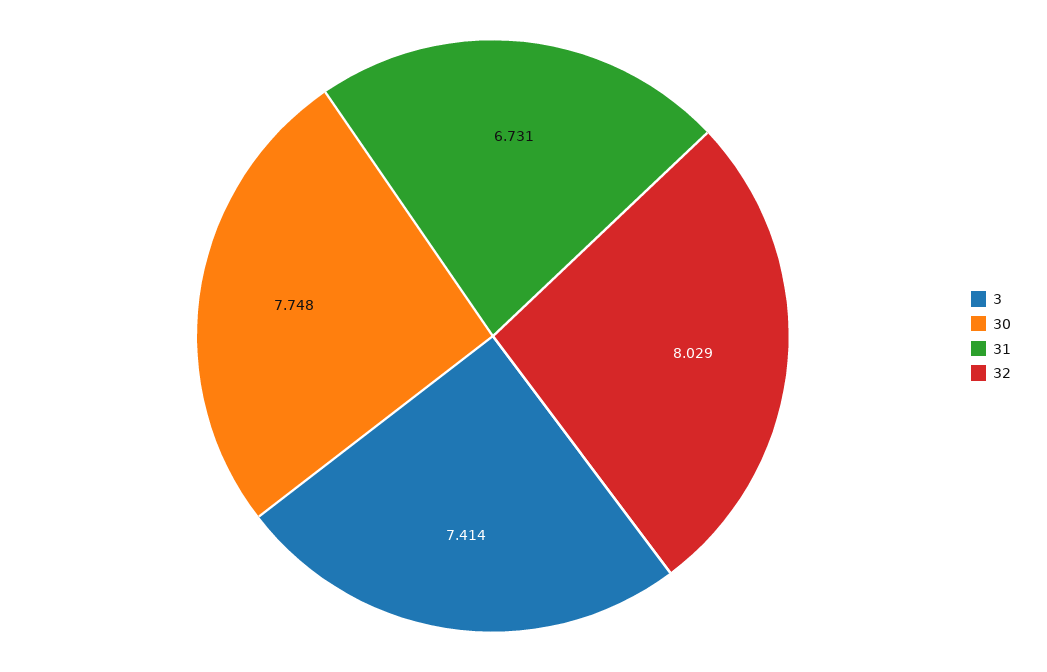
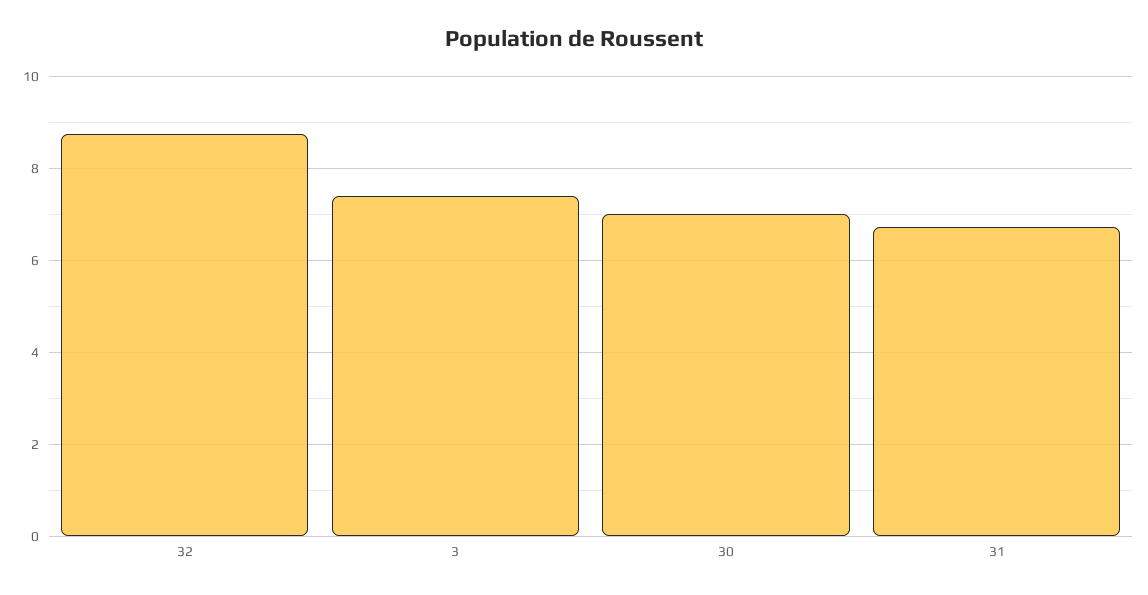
  {
    "3": 7.414,
-   "30": 7.748,
+   "30": 7,
    "31": 6.731,
-   "32": 8.029
+   "32": 8.8
  }

